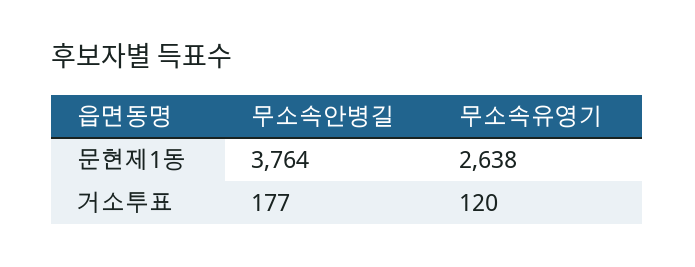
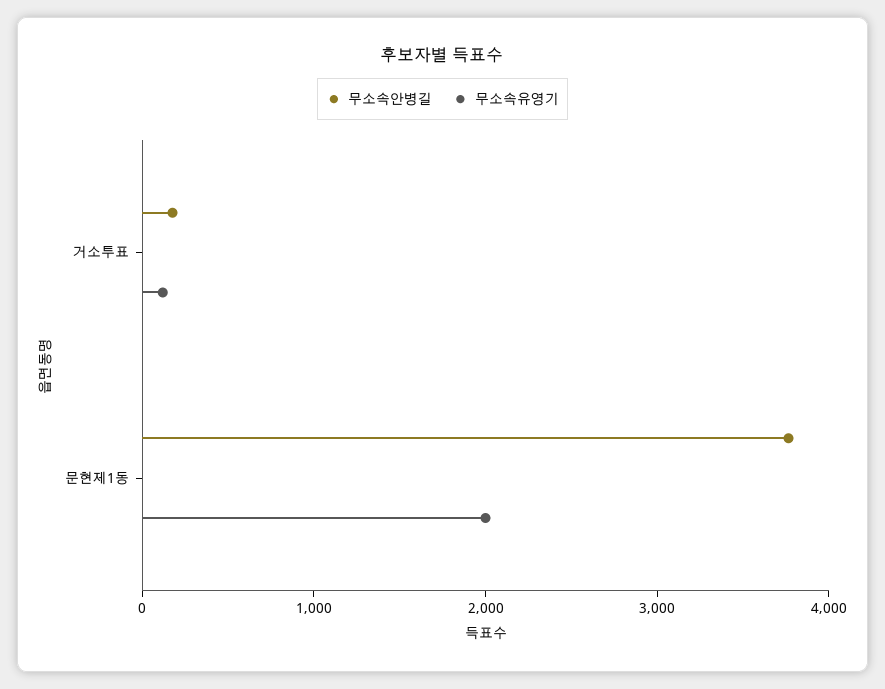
  {
    "무소속안병길": {
      "문현제1동": 3764,
      "거소투표": 177
    },
    "무소속유영기": {
-     "문현제1동": 2638,
+     "문현제1동": 2000,
      "거소투표": 120
    }
  }

